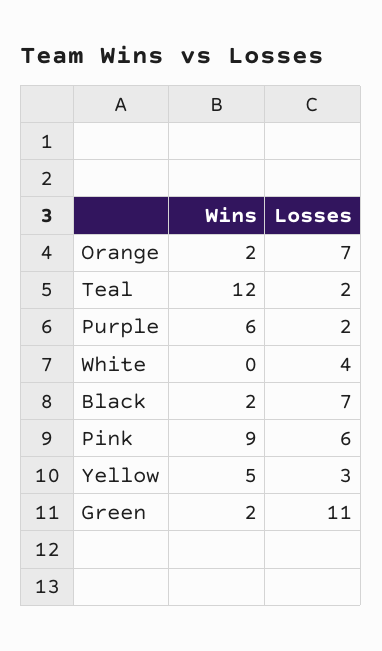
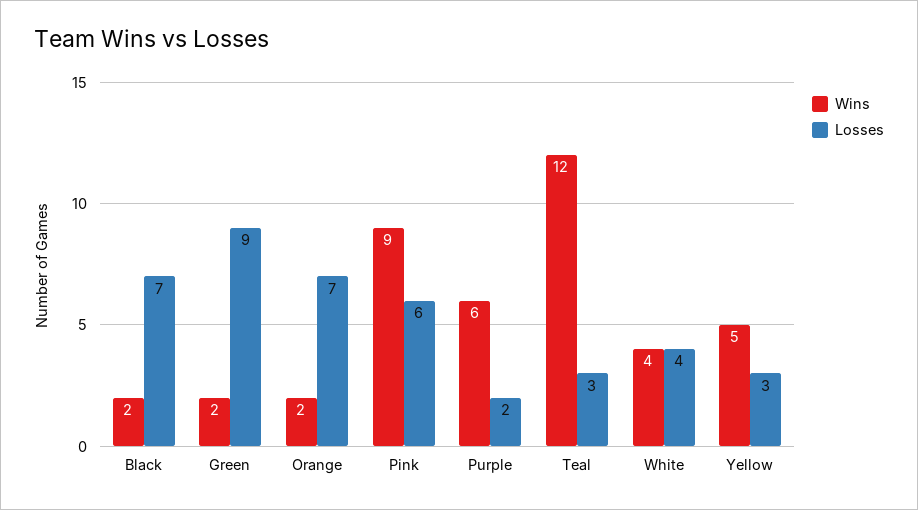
  {
    "Wins": {
      "Orange": 2,
      "Teal": 12,
      "Purple": 6,
-     "White": 0,
+     "White": 4,
      "Black": 2,
      "Pink": 9,
      "Yellow": 5,
      "Green": 2
    },
    "Losses": {
      "Orange": 7,
-     "Teal": 2,
+     "Teal": 3,
      "Purple": 2,
      "White": 4,
      "Black": 7,
      "Pink": 6,
      "Yellow": 3,
-     "Green": 11
+     "Green": 9
    }
  }

